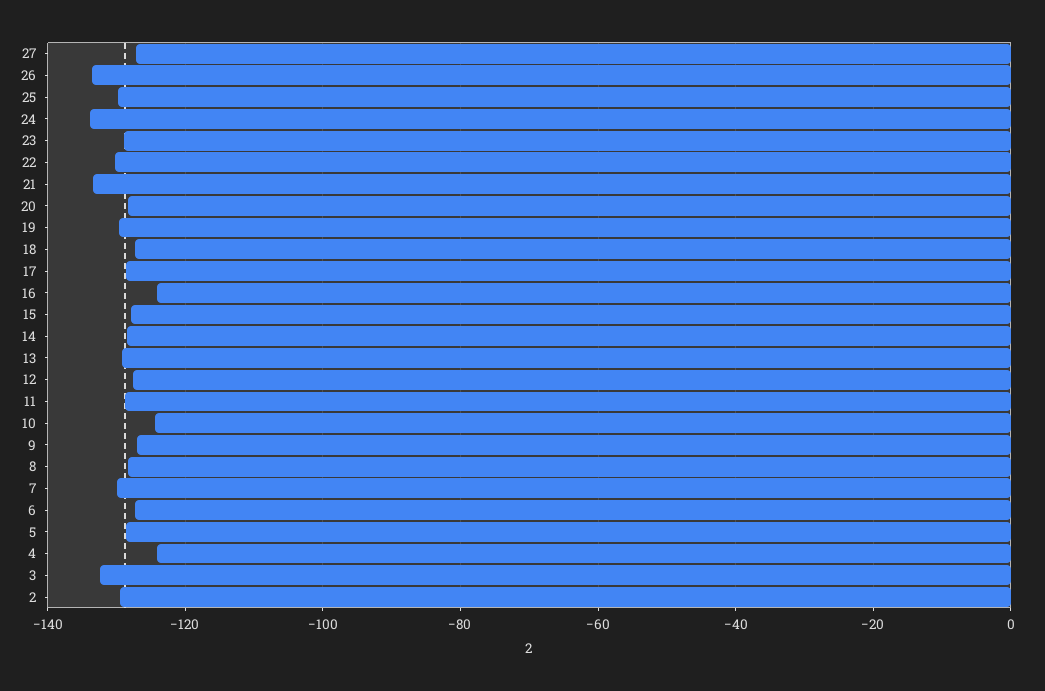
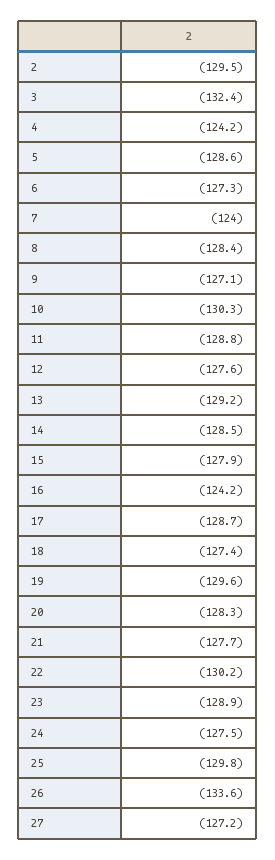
  {
    "27": -127.2,
    "26": -133.6,
    "25": -129.8,
-   "24": -134,
+   "24": -127.5,
    "23": -128.9,
    "22": -130.2,
-   "21": -134,
+   "21": -127.7,
    "20": -128.3,
    "19": -129.6,
    "18": -127.4,
    "17": -128.7,
    "16": -124.2,
    "15": -127.9,
    "14": -128.5,
    "13": -129.2,
    "12": -127.6,
    "11": -128.8,
-   "10": -124,
+   "10": -130.3,
    "9": -127.1,
    "8": -128.4,
-   "7": -130,
+   "7": -124,
    "6": -127.3,
    "5": -128.6,
    "4": -124.2,
    "3": -132.4,
    "2": -129.5
  }

